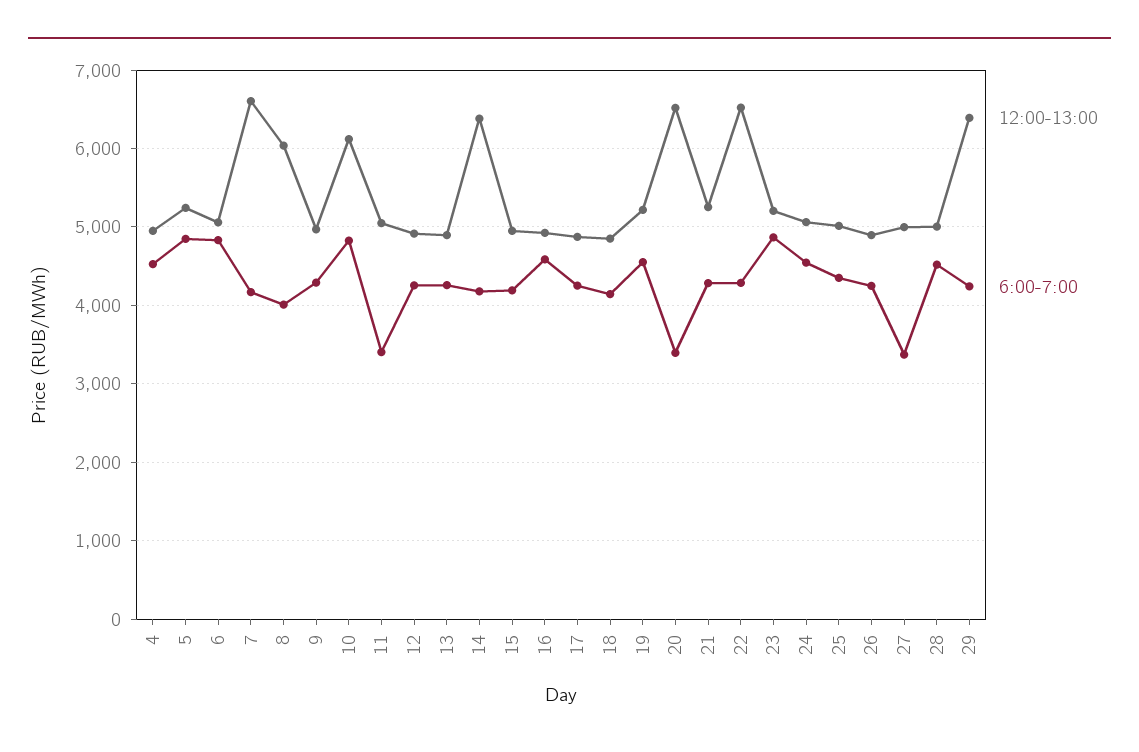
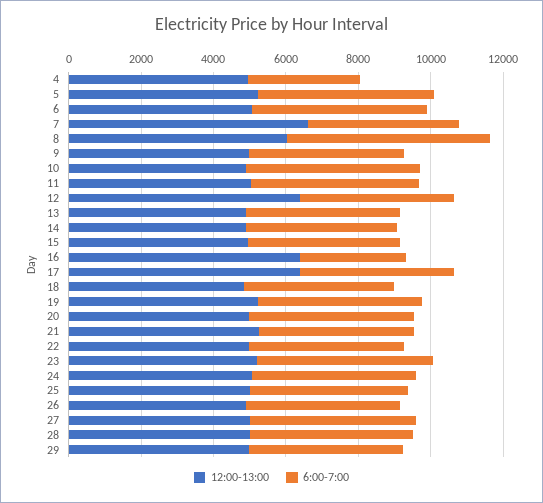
  {
    "12:00-13:00": {
      "4": 4900,
      "5": 5200,
      "6": 5100,
      "7": 6600,
      "8": 6000,
      "9": 5000,
-     "10": 6100,
+     "10": 5000,
      "11": 5000,
-     "12": 4900,
+     "12": 6500,
      "13": 4900,
-     "14": 6400,
+     "14": 5000,
      "15": 4900,
-     "16": 4900,
+     "16": 6500,
-     "17": 4900,
+     "17": 6500,
      "18": 4900,
      "19": 5200,
-     "20": 6500,
+     "20": 5000,
      "21": 5300,
-     "22": 6500,
+     "22": 5000,
      "23": 5200,
      "24": 5100,
      "25": 5000,
      "26": 4900,
      "27": 5000,
      "28": 5000,
-     "29": 6400
+     "29": 5000
    },
    "6:00-7:00": {
-     "4": 4500,
+     "4": 3000,
      "5": 4800,
      "6": 4800,
      "7": 4200,
-     "8": 4000,
+     "8": 5500,
      "9": 4300,
      "10": 4800,
-     "11": 3400,
+     "11": 4500,
      "12": 4300,
      "13": 4300,
      "14": 4200,
      "15": 4200,
-     "16": 4600,
+     "16": 3000,
      "17": 4300,
      "18": 4100,
      "19": 4600,
-     "20": 3400,
+     "20": 4500,
      "21": 4300,
      "22": 4300,
      "23": 4900,
      "24": 4500,
      "25": 4400,
      "26": 4300,
-     "27": 3400,
+     "27": 4500,
      "28": 4500,
      "29": 4200
    }
  }

